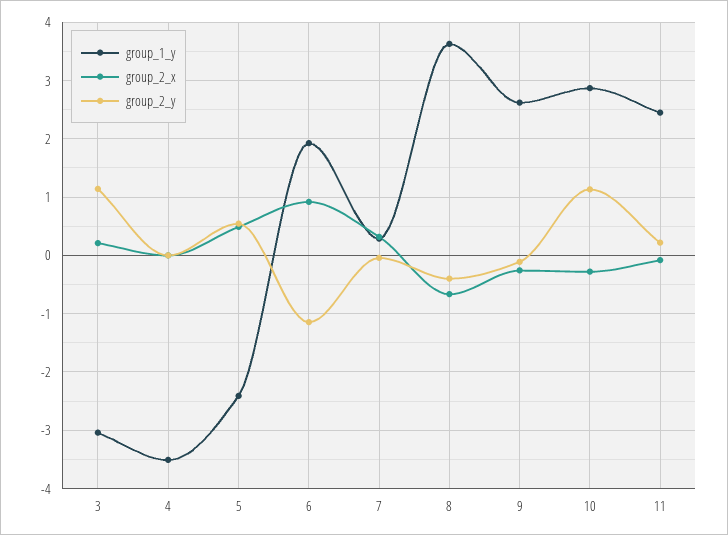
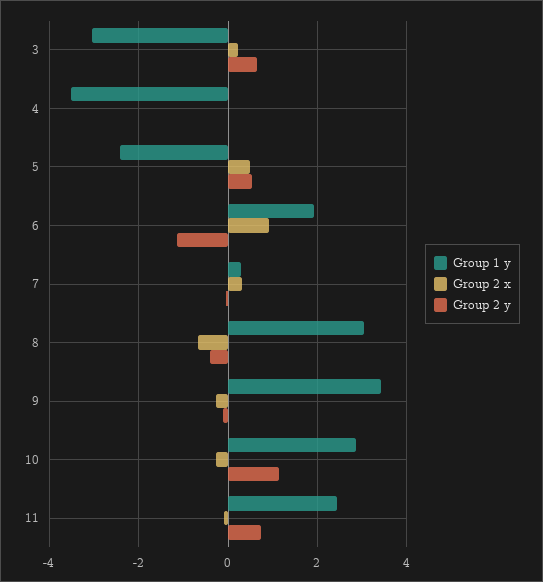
  {
    "group_1_y": {
      "3": -3,
      "4": -3.6,
      "5": -2.4,
      "6": 2,
      "7": 0.2,
-     "8": 3.6,
+     "8": 3,
-     "9": 2.6,
+     "9": 3.4,
      "10": 2.8,
      "11": 2.4
    },
    "group_2_x": {
      "3": 0.2,
      "4": 0,
      "5": 0.4,
      "6": 1,
      "7": 0.4,
      "8": -0.6,
      "9": -0.2,
      "10": -0.2,
      "11": 0
    },
    "group_2_y": {
-     "3": 1.2,
+     "3": 0.6,
      "4": 0,
      "5": 0.6,
      "6": -1.2,
      "7": 0,
      "8": -0.4,
      "9": -0.2,
      "10": 1.2,
-     "11": 0.2
+     "11": 0.8
    }
  }

